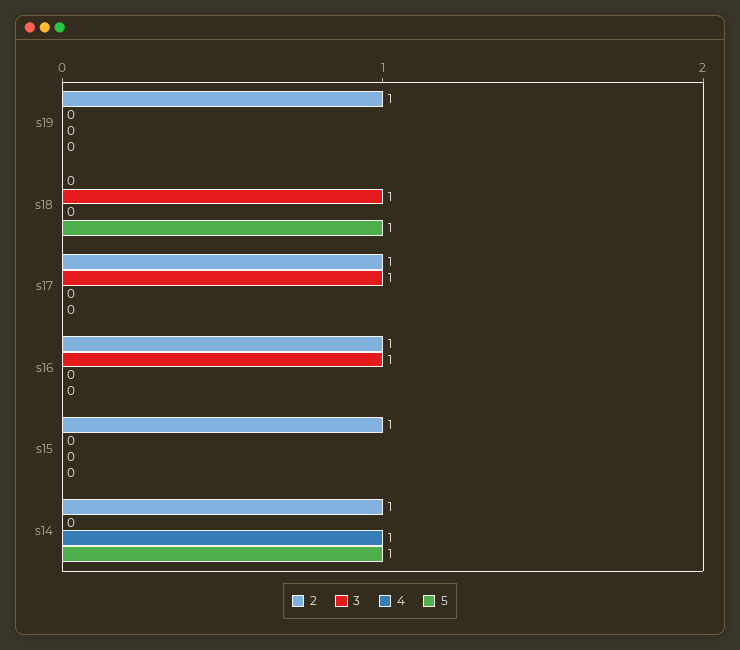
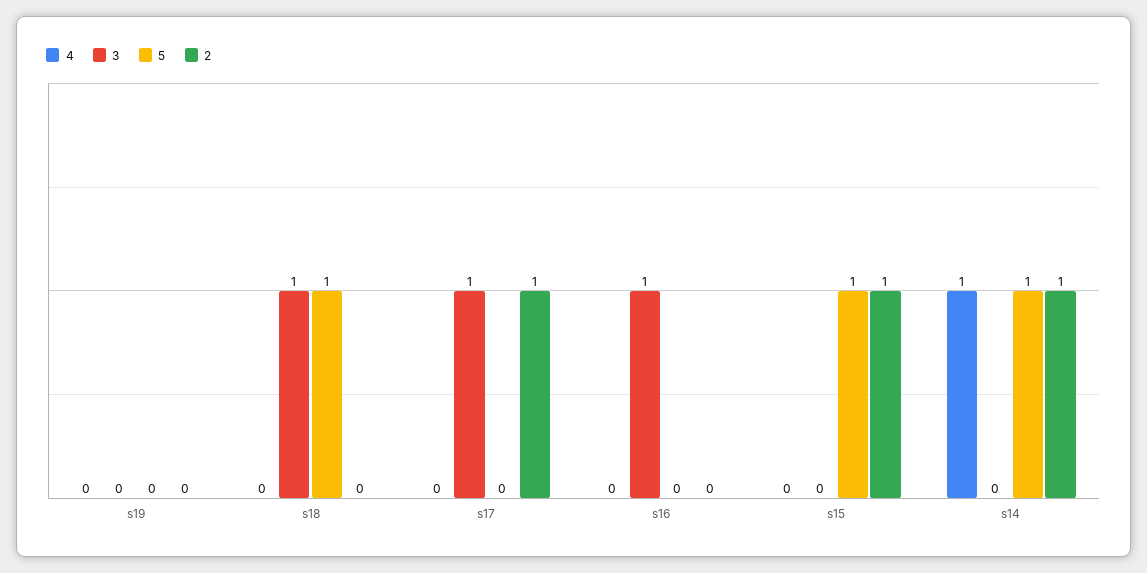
  {
    "2": {
-     "s19": 1,
+     "s19": 0,
      "s18": 0,
      "s17": 1,
-     "s16": 1,
+     "s16": 0,
      "s15": 1,
      "s14": 1
    },
    "3": {
      "s19": 0,
      "s18": 1,
      "s17": 1,
      "s16": 1,
      "s15": 0,
      "s14": 0
    },
    "4": {
      "s19": 0,
      "s18": 0,
      "s17": 0,
      "s16": 0,
      "s15": 0,
      "s14": 1
    },
    "5": {
      "s19": 0,
      "s18": 1,
      "s17": 0,
      "s16": 0,
-     "s15": 0,
+     "s15": 1,
      "s14": 1
    }
  }

